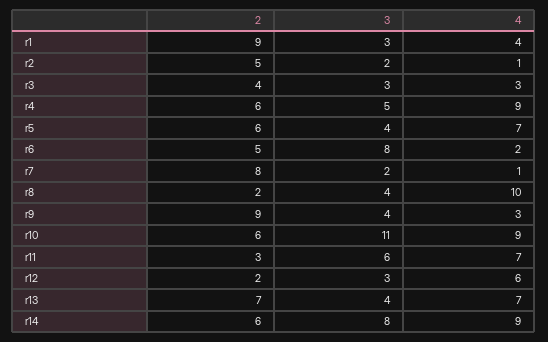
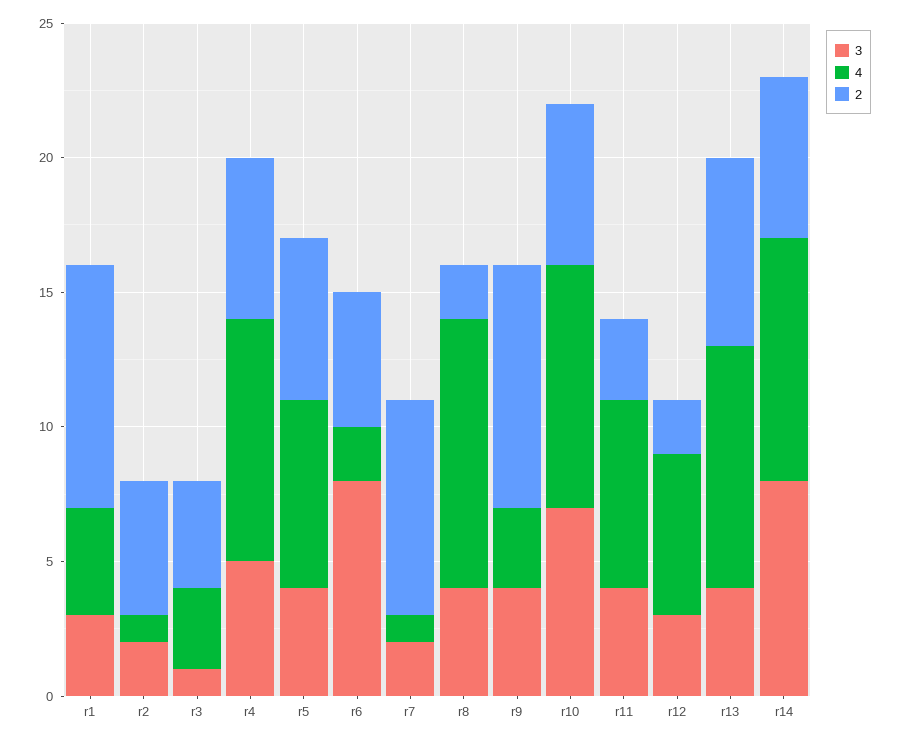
  {
    "2": {
      "r1": 9,
      "r2": 5,
      "r3": 4,
      "r4": 6,
      "r5": 6,
      "r6": 5,
      "r7": 8,
      "r8": 2,
      "r9": 9,
      "r10": 6,
      "r11": 3,
      "r12": 2,
      "r13": 7,
      "r14": 6
    },
    "3": {
      "r1": 3,
      "r2": 2,
-     "r3": 3,
+     "r3": 1,
      "r4": 5,
      "r5": 4,
      "r6": 8,
      "r7": 2,
      "r8": 4,
      "r9": 4,
-     "r10": 11,
+     "r10": 7,
-     "r11": 6,
+     "r11": 4,
      "r12": 3,
      "r13": 4,
      "r14": 8
    },
    "4": {
      "r1": 4,
      "r2": 1,
      "r3": 3,
      "r4": 9,
      "r5": 7,
      "r6": 2,
      "r7": 1,
      "r8": 10,
      "r9": 3,
      "r10": 9,
      "r11": 7,
      "r12": 6,
-     "r13": 7,
+     "r13": 9,
      "r14": 9
    }
  }

